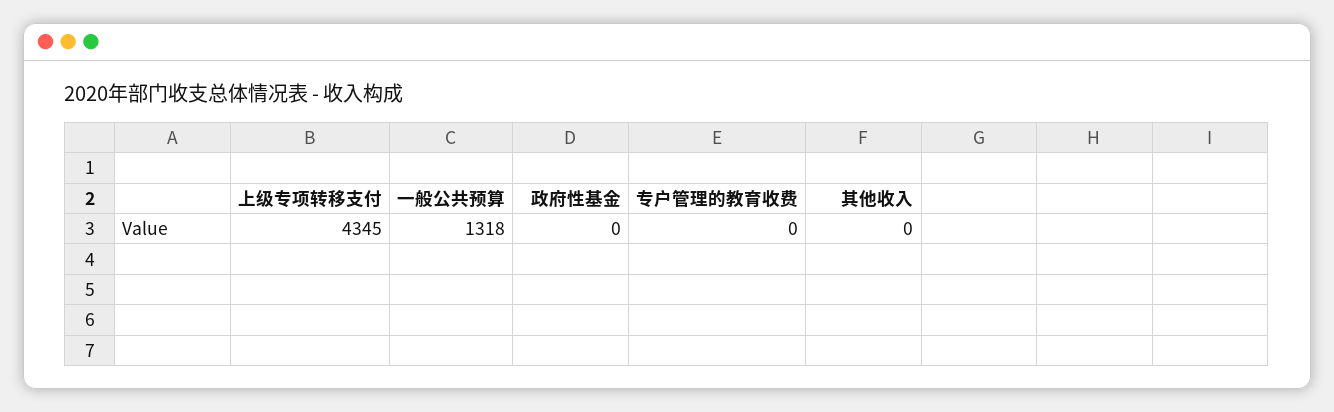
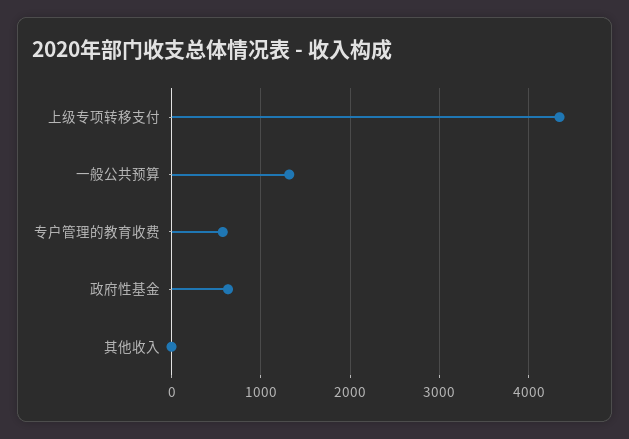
  {
    "上级专项转移支付": 4345,
    "一般公共预算": 1318,
-   "政府性基金": 0,
+   "政府性基金": 600,
-   "专户管理的教育收费": 0,
+   "专户管理的教育收费": 600,
    "其他收入": 0
  }

